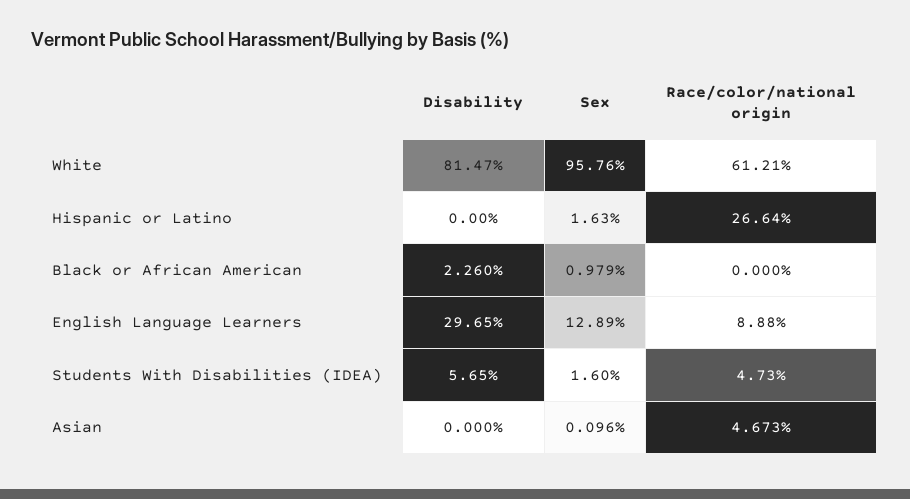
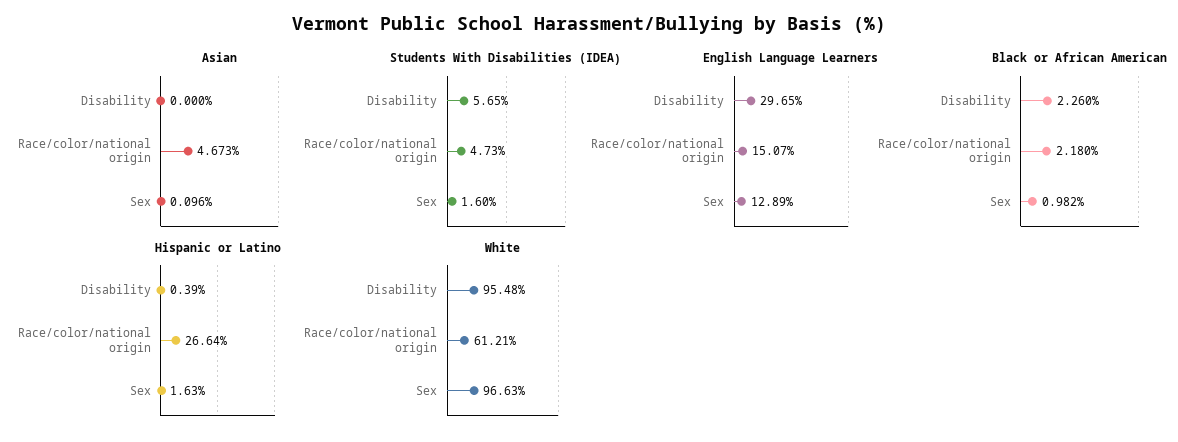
  {
    "White": {
-     "Disability": 81.47,
+     "Disability": 95.48,
-     "Sex": 95.76,
+     "Sex": 96.63,
      "Race/color/national origin": 61.21
    },
    "Hispanic or Latino": {
-     "Disability": 0,
+     "Disability": 0.39,
      "Sex": 1.63,
      "Race/color/national origin": 26.64
    },
    "Black or African American": {
      "Disability": 2.26,
-     "Sex": 0.979,
+     "Sex": 0.982,
-     "Race/color/national origin": 0
+     "Race/color/national origin": 2.18
    },
    "English Language Learners": {
      "Disability": 29.65,
      "Sex": 12.89,
-     "Race/color/national origin": 8.88
+     "Race/color/national origin": 15.07
    },
    "Students With Disabilities (IDEA)": {
      "Disability": 5.65,
      "Sex": 1.6,
      "Race/color/national origin": 4.73
    },
    "Asian": {
      "Disability": 0,
      "Sex": 0.096,
      "Race/color/national origin": 4.673
    }
  }

